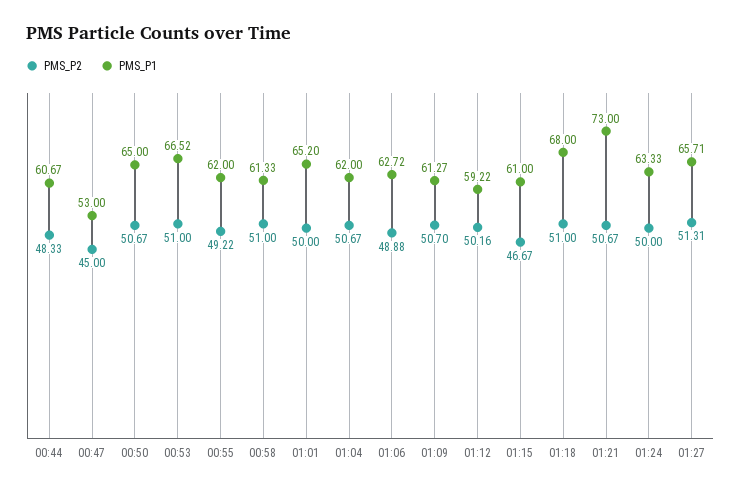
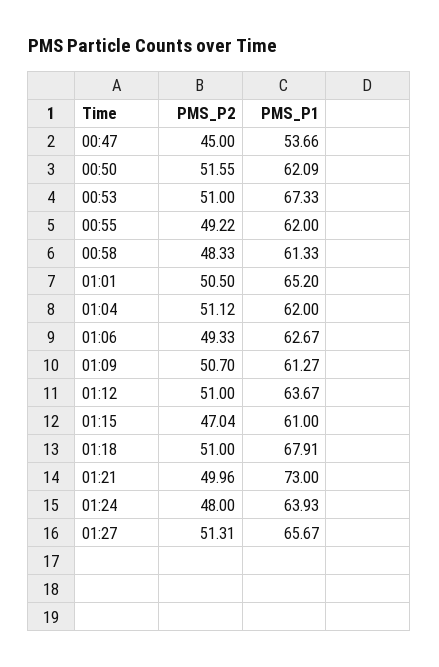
  {
    "PMS_P2": {
-     "00:44": 48.33,
      "00:47": 45,
-     "00:50": 50.67,
+     "00:50": 51.55,
      "00:53": 51,
      "00:55": 49.22,
-     "00:58": 51,
+     "00:58": 48.33,
-     "01:01": 50,
+     "01:01": 50.5,
-     "01:04": 50.67,
+     "01:04": 51.12,
-     "01:06": 48.88,
+     "01:06": 49.33,
      "01:09": 50.7,
-     "01:12": 50.16,
+     "01:12": 51,
-     "01:15": 46.67,
+     "01:15": 47.04,
      "01:18": 51,
-     "01:21": 50.67,
+     "01:21": 49.96,
-     "01:24": 50,
+     "01:24": 48,
      "01:27": 51.31
    },
    "PMS_P1": {
-     "00:44": 60.67,
-     "00:47": 53,
+     "00:47": 53.66,
-     "00:50": 65,
+     "00:50": 62.09,
-     "00:53": 66.52,
+     "00:53": 67.33,
      "00:55": 62,
      "00:58": 61.33,
      "01:01": 65.2,
      "01:04": 62,
-     "01:06": 62.72,
+     "01:06": 62.67,
      "01:09": 61.27,
-     "01:12": 59.22,
+     "01:12": 63.67,
      "01:15": 61,
-     "01:18": 68,
+     "01:18": 67.91,
      "01:21": 73,
-     "01:24": 63.33,
+     "01:24": 63.93,
-     "01:27": 65.71
+     "01:27": 65.67
    }
  }

